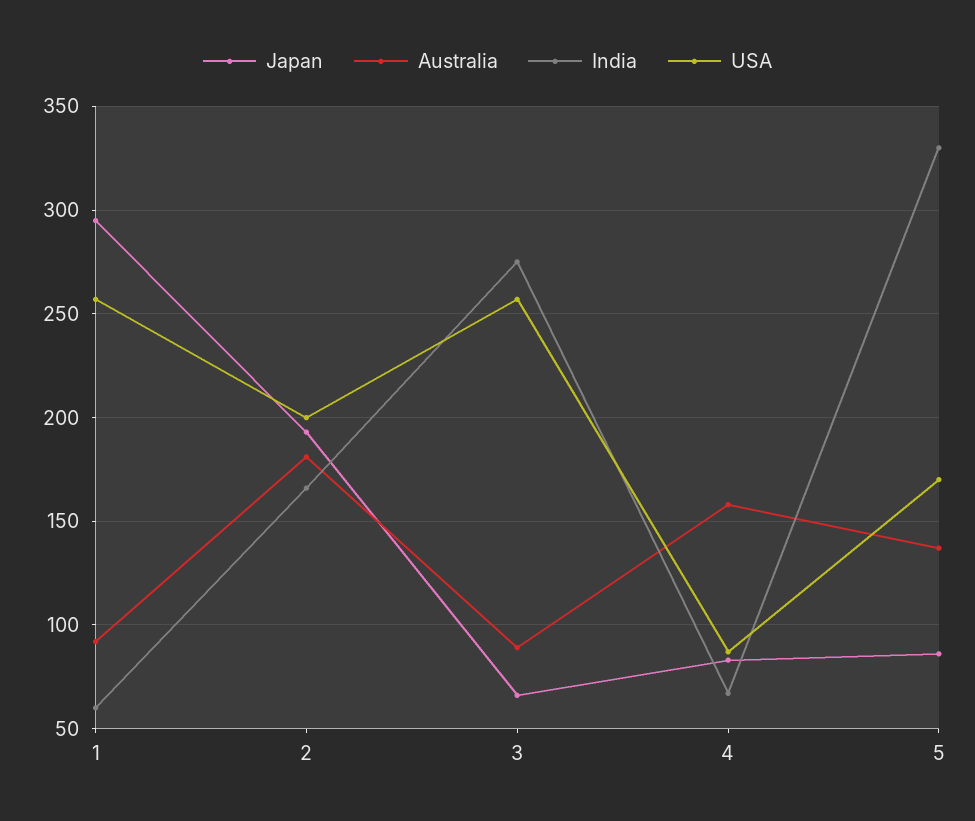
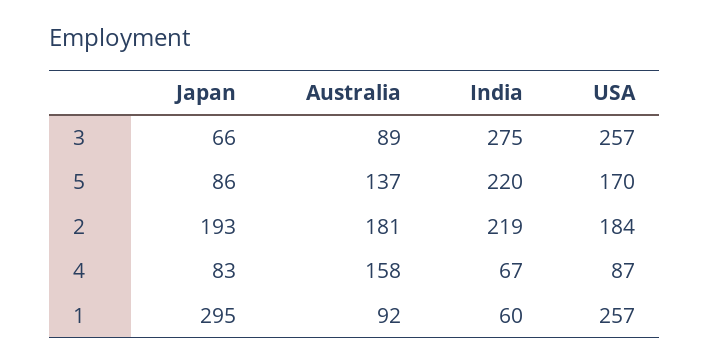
  {
    "Japan": {
      "1": 295,
      "2": 193,
      "3": 66,
      "4": 83,
      "5": 86
    },
    "Australia": {
      "1": 92,
      "2": 181,
      "3": 89,
      "4": 158,
      "5": 137
    },
    "India": {
      "1": 60,
-     "2": 165,
+     "2": 219,
      "3": 275,
      "4": 67,
-     "5": 330
+     "5": 220
    },
    "USA": {
      "1": 257,
-     "2": 200,
+     "2": 184,
      "3": 257,
      "4": 87,
      "5": 170
    }
  }

